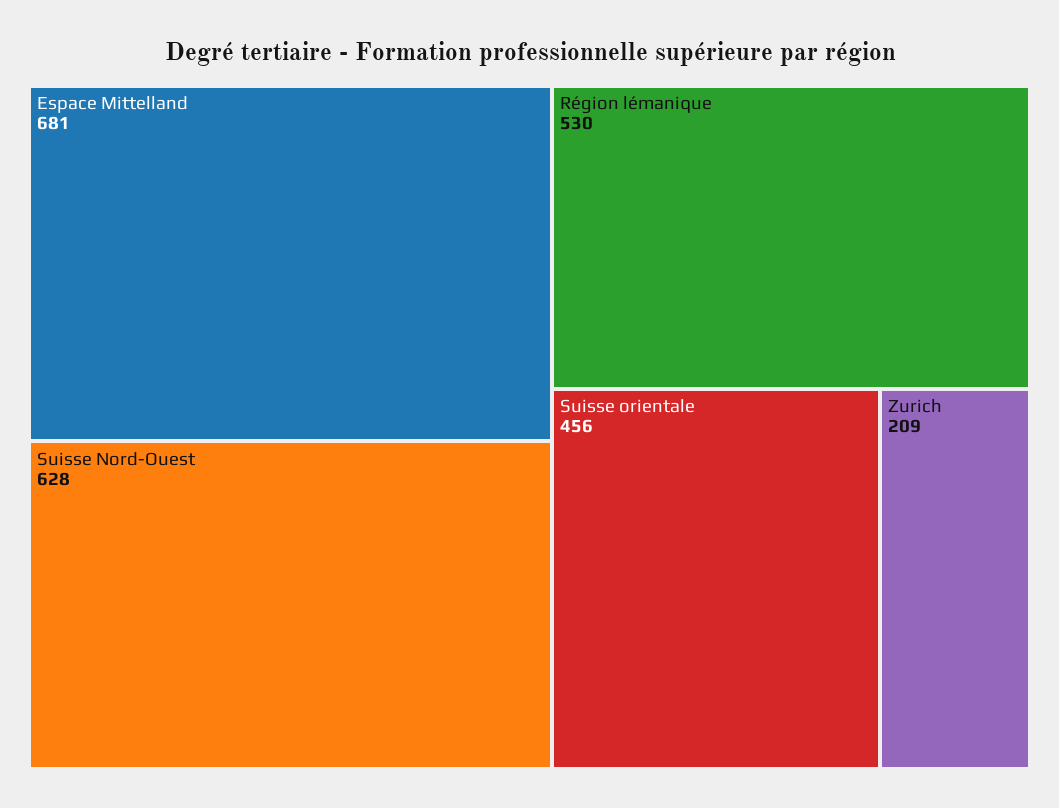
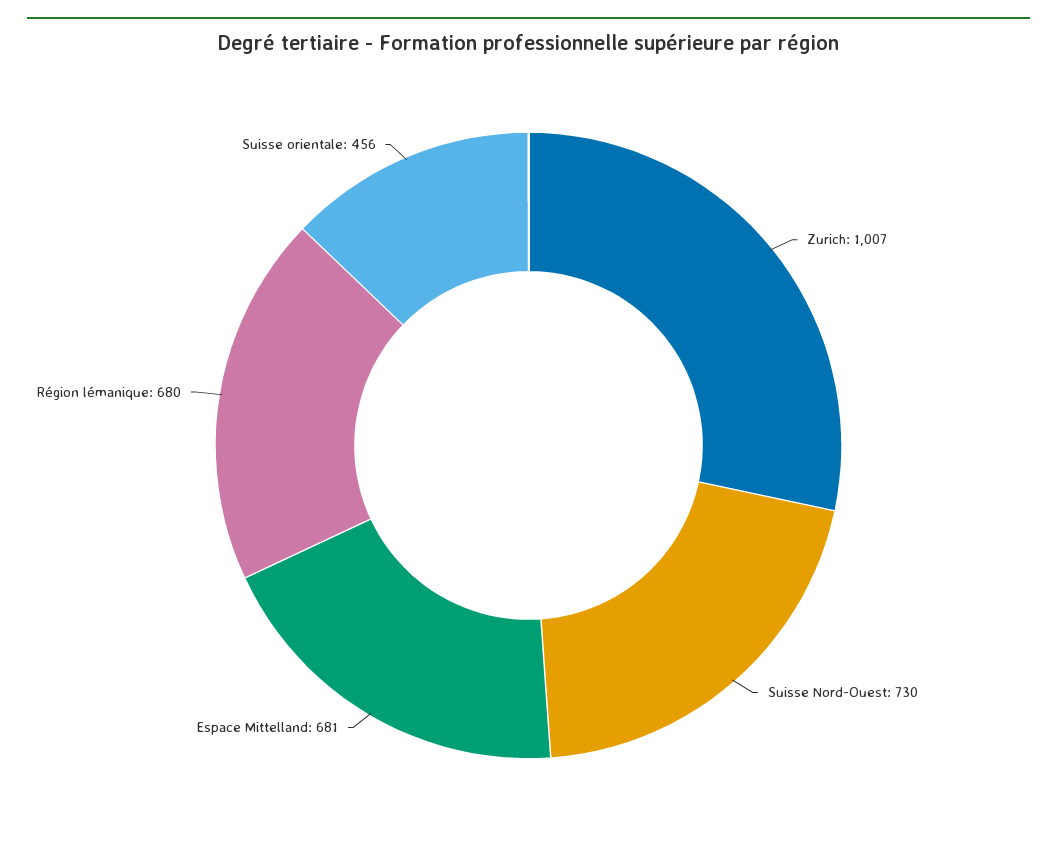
  {
    "Espace Mittelland": 681,
-   "Suisse Nord-Ouest": 628,
+   "Suisse Nord-Ouest": 730,
-   "Région lémanique": 530,
+   "Région lémanique": 680,
    "Suisse orientale": 456,
-   "Zurich": 209
+   "Zurich": 1007
  }

